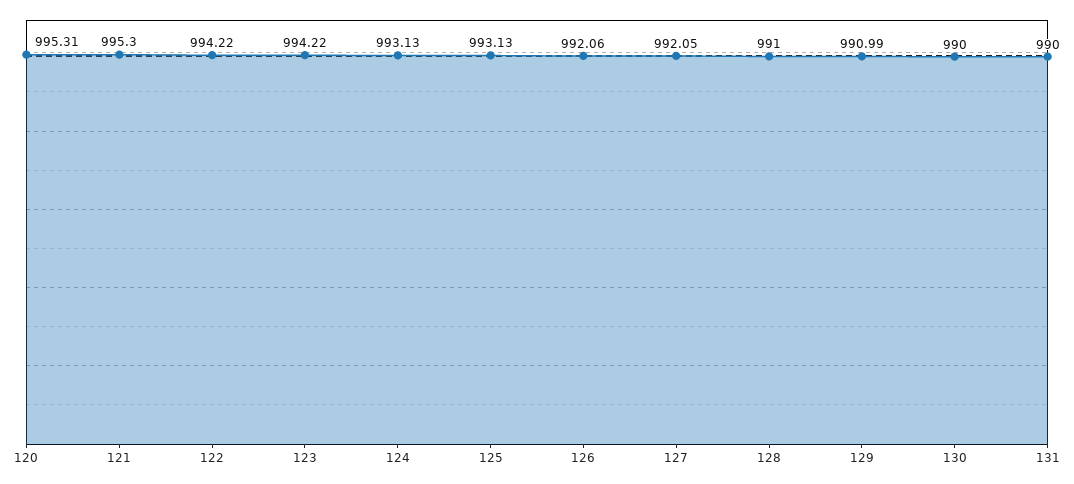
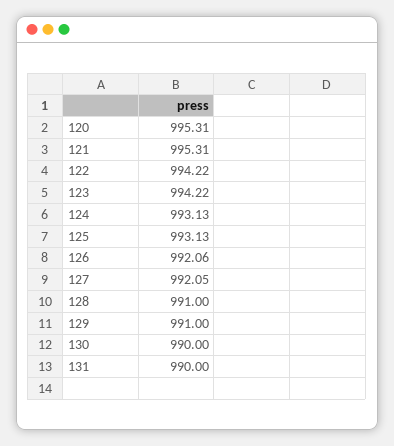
  {
    "120": 995.31,
-   "121": 995.3,
+   "121": 995.31,
    "122": 994.22,
    "123": 994.22,
    "124": 993.13,
    "125": 993.13,
    "126": 992.06,
    "127": 992.05,
    "128": 991,
-   "129": 990.99,
+   "129": 991,
    "130": 990,
    "131": 990
  }

